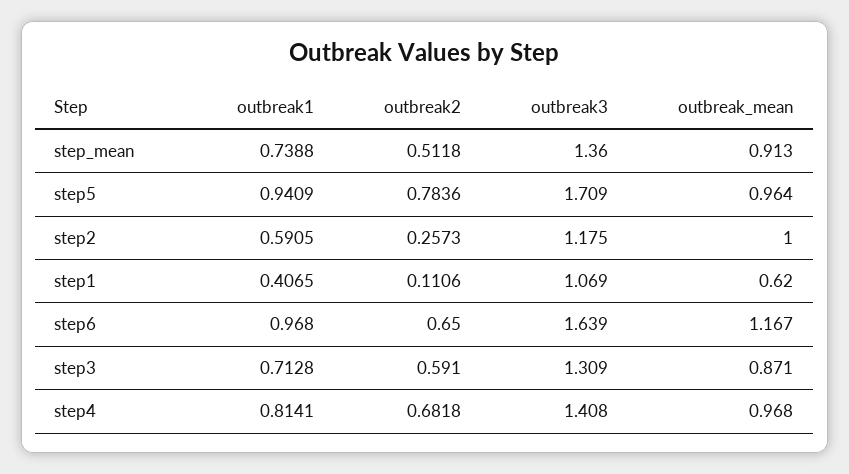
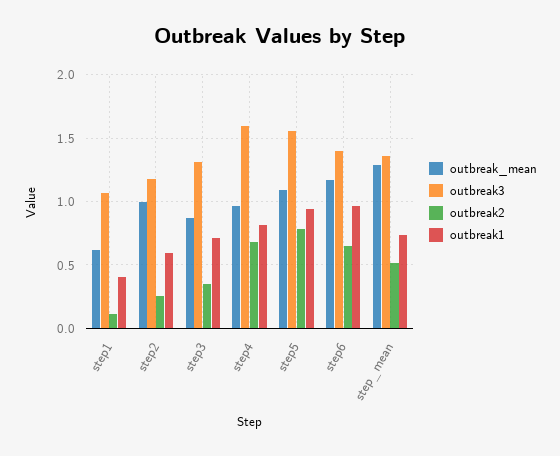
  {
    "outbreak1": {
      "step_mean": 0.7388,
      "step5": 0.9409,
      "step2": 0.5905,
      "step1": 0.4065,
      "step6": 0.968,
      "step3": 0.7128,
      "step4": 0.8141
    },
    "outbreak2": {
      "step_mean": 0.5118,
      "step5": 0.7836,
      "step2": 0.2573,
      "step1": 0.1106,
      "step6": 0.65,
-     "step3": 0.591,
+     "step3": 0.35,
      "step4": 0.6818
    },
    "outbreak3": {
      "step_mean": 1.36,
-     "step5": 1.709,
+     "step5": 1.55,
      "step2": 1.175,
      "step1": 1.069,
-     "step6": 1.639,
+     "step6": 1.4,
      "step3": 1.309,
-     "step4": 1.408
+     "step4": 1.6
    },
    "outbreak_mean": {
-     "step_mean": 0.913,
+     "step_mean": 1.3,
-     "step5": 0.964,
+     "step5": 1.1,
      "step2": 1,
      "step1": 0.62,
      "step6": 1.167,
      "step3": 0.871,
      "step4": 0.968
    }
  }

